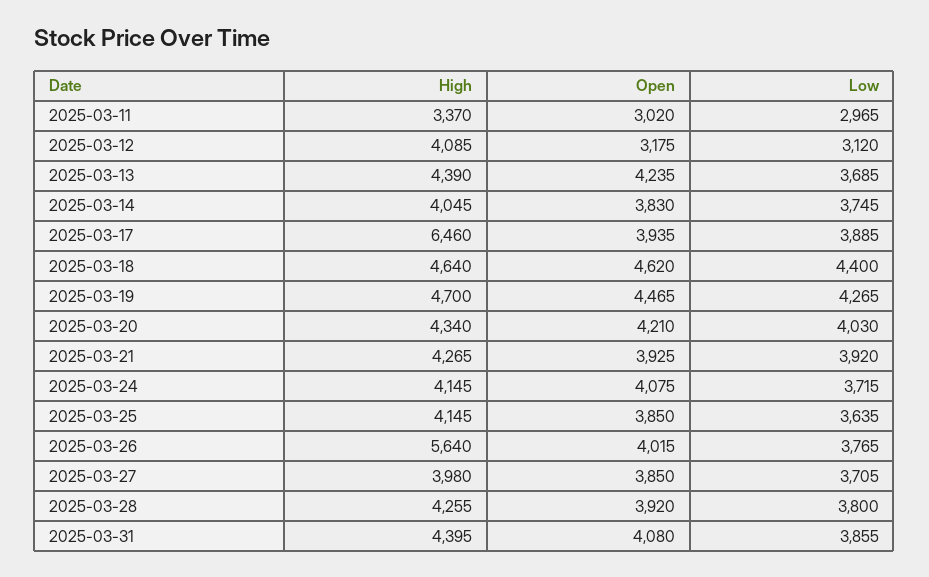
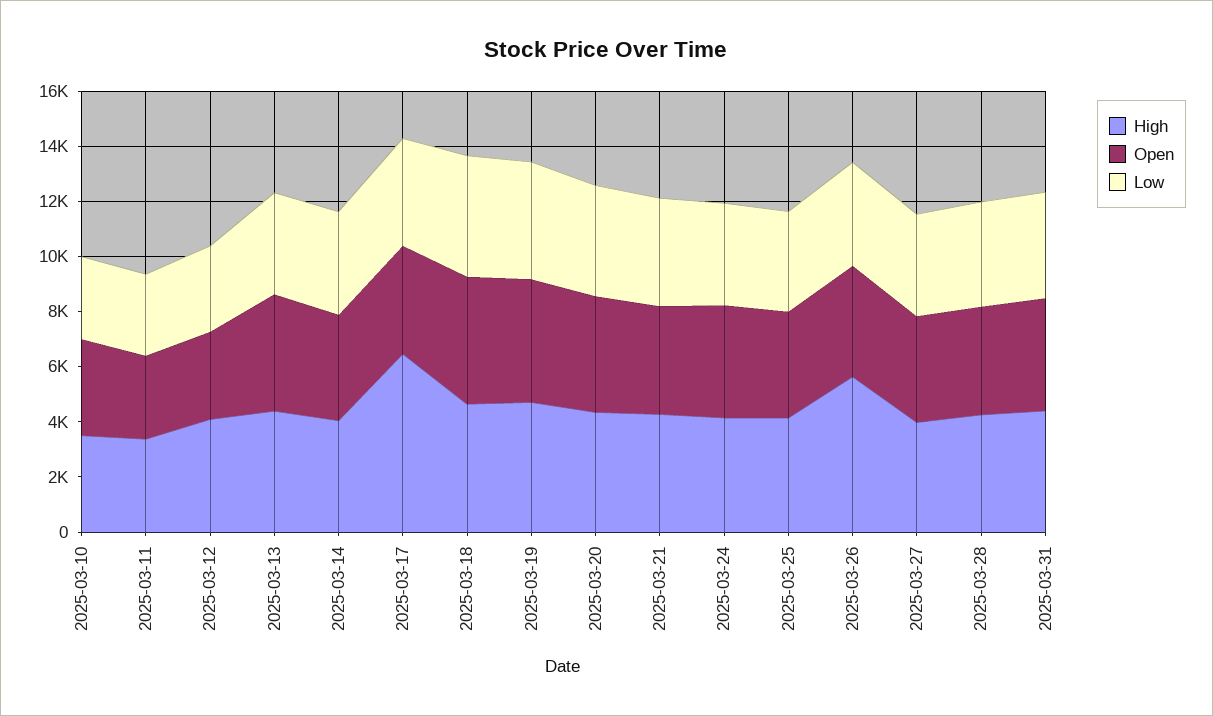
  {
    "High": {
      "2025-03-11": 3370,
      "2025-03-12": 4085,
      "2025-03-13": 4390,
      "2025-03-14": 4045,
      "2025-03-17": 6460,
      "2025-03-18": 4640,
      "2025-03-19": 4700,
      "2025-03-20": 4340,
      "2025-03-21": 4265,
      "2025-03-24": 4145,
      "2025-03-25": 4145,
      "2025-03-26": 5640,
      "2025-03-27": 3980,
      "2025-03-28": 4255,
-     "2025-03-31": 4395
+     "2025-03-31": 4395,
+     "2025-03-10": 3500
    },
    "Open": {
      "2025-03-11": 3020,
      "2025-03-12": 3175,
      "2025-03-13": 4235,
      "2025-03-14": 3830,
      "2025-03-17": 3935,
      "2025-03-18": 4620,
      "2025-03-19": 4465,
      "2025-03-20": 4210,
      "2025-03-21": 3925,
      "2025-03-24": 4075,
      "2025-03-25": 3850,
      "2025-03-26": 4015,
      "2025-03-27": 3850,
      "2025-03-28": 3920,
-     "2025-03-31": 4080
+     "2025-03-31": 4080,
+     "2025-03-10": 3500
    },
    "Low": {
      "2025-03-11": 2965,
      "2025-03-12": 3120,
      "2025-03-13": 3685,
      "2025-03-14": 3745,
      "2025-03-17": 3885,
      "2025-03-18": 4400,
      "2025-03-19": 4265,
      "2025-03-20": 4030,
      "2025-03-21": 3920,
      "2025-03-24": 3715,
      "2025-03-25": 3635,
      "2025-03-26": 3765,
      "2025-03-27": 3705,
      "2025-03-28": 3800,
-     "2025-03-31": 3855
+     "2025-03-31": 3855,
+     "2025-03-10": 3000
    }
  }

